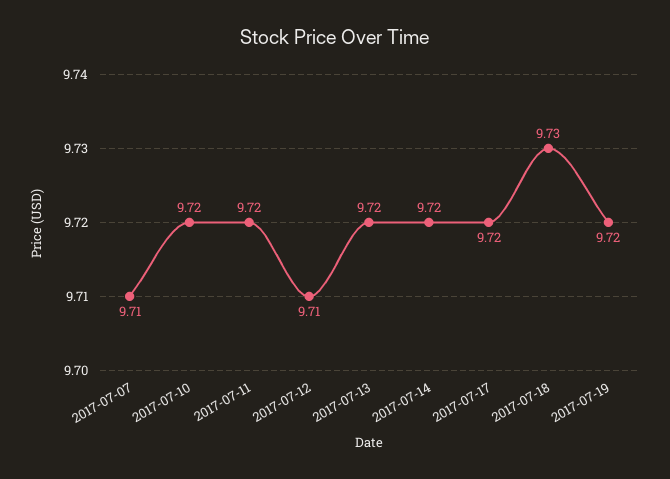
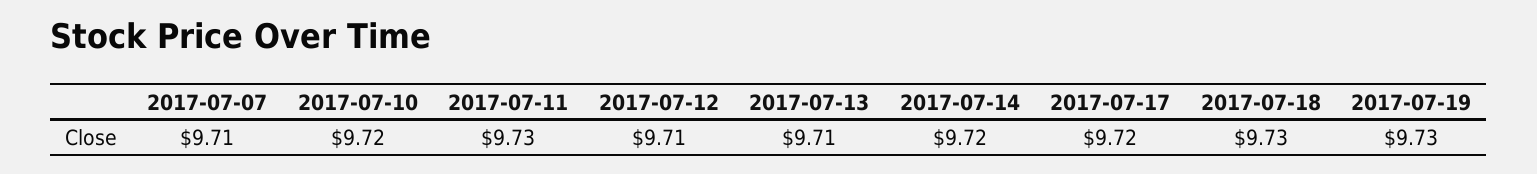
  {
    "2017-07-07": 9.71,
    "2017-07-10": 9.72,
-   "2017-07-11": 9.72,
+   "2017-07-11": 9.73,
    "2017-07-12": 9.71,
-   "2017-07-13": 9.72,
+   "2017-07-13": 9.71,
    "2017-07-14": 9.72,
    "2017-07-17": 9.72,
    "2017-07-18": 9.73,
-   "2017-07-19": 9.72
+   "2017-07-19": 9.73
  }

